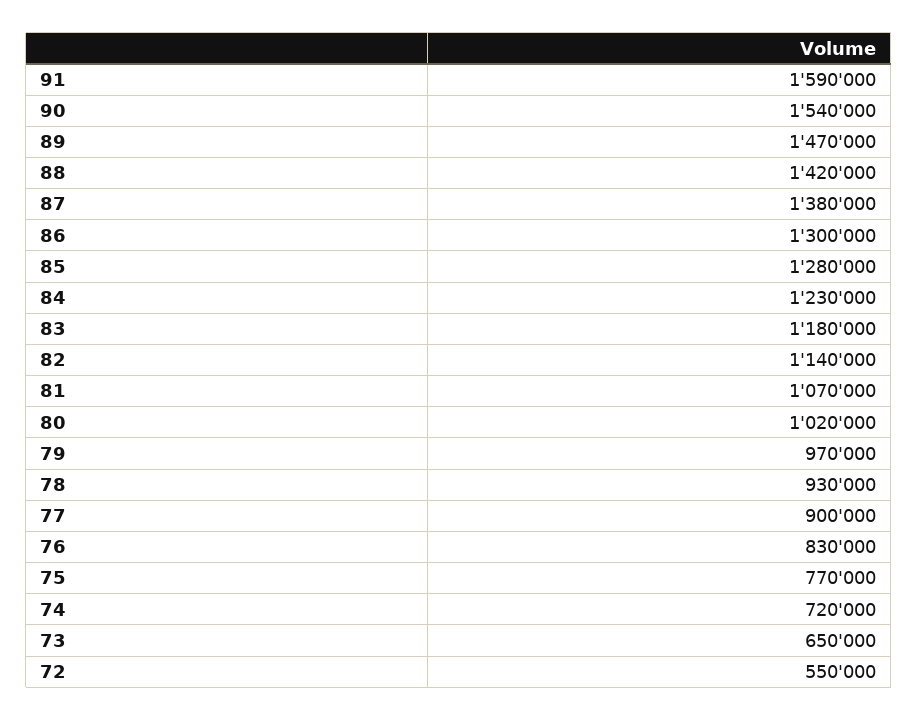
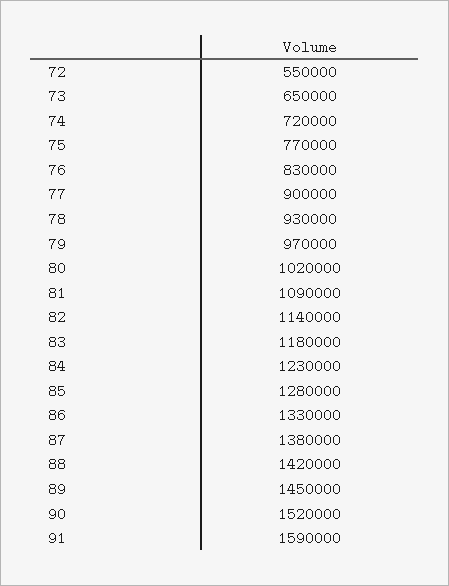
  {
    "91": 1590000,
-   "90": 1540000,
+   "90": 1520000,
-   "89": 1470000,
+   "89": 1450000,
    "88": 1420000,
    "87": 1380000,
-   "86": 1300000,
+   "86": 1330000,
    "85": 1280000,
    "84": 1230000,
    "83": 1180000,
    "82": 1140000,
-   "81": 1070000,
+   "81": 1090000,
    "80": 1020000,
    "79": 970000,
    "78": 930000,
    "77": 900000,
    "76": 830000,
    "75": 770000,
    "74": 720000,
    "73": 650000,
    "72": 550000
  }

